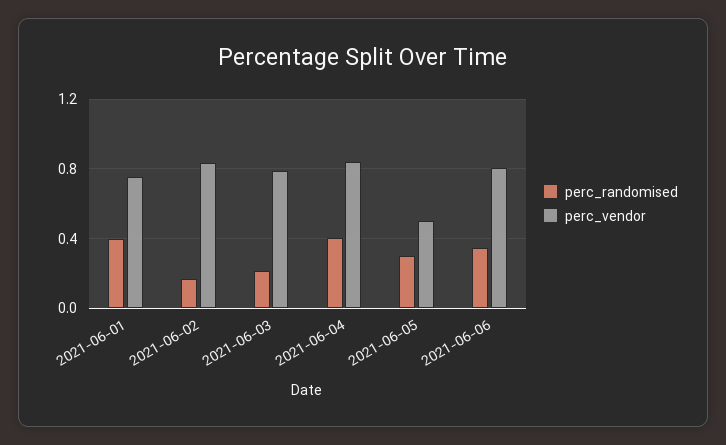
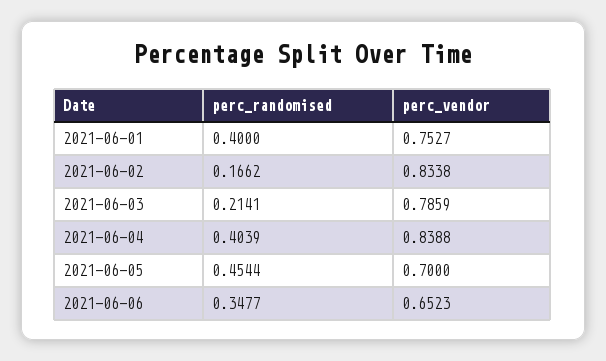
  {
    "perc_randomised": {
      "2021-06-01": 0.4,
      "2021-06-02": 0.1662,
      "2021-06-03": 0.2141,
      "2021-06-04": 0.4039,
-     "2021-06-05": 0.3,
+     "2021-06-05": 0.4544,
      "2021-06-06": 0.3477
    },
    "perc_vendor": {
      "2021-06-01": 0.7527,
      "2021-06-02": 0.8338,
      "2021-06-03": 0.7859,
      "2021-06-04": 0.8388,
-     "2021-06-05": 0.5,
+     "2021-06-05": 0.7,
-     "2021-06-06": 0.8
+     "2021-06-06": 0.6523
    }
  }

